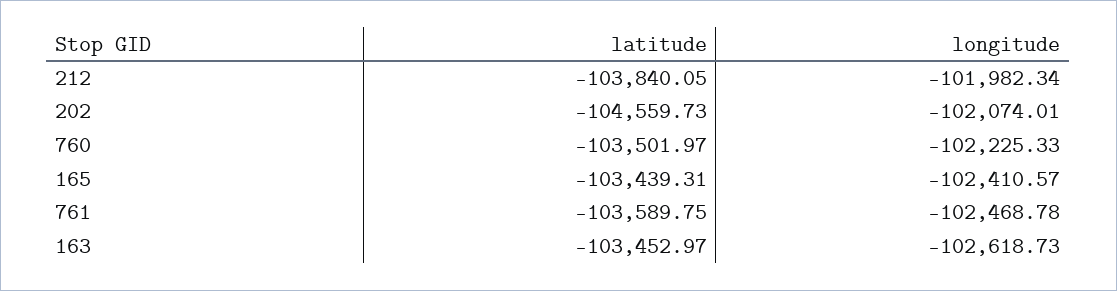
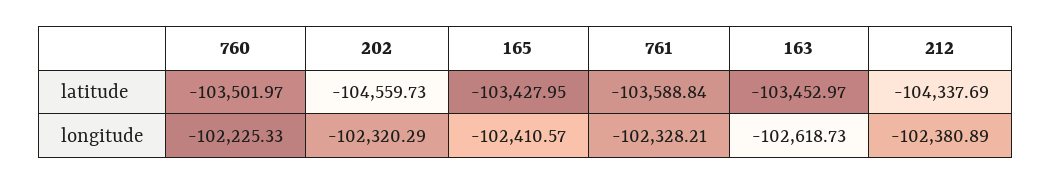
  {
    "latitude": {
-     "212": -103840.05,
+     "212": -104337.69,
      "202": -104559.73,
      "760": -103501.97,
-     "165": -103439.31,
+     "165": -103427.95,
-     "761": -103589.75,
+     "761": -103588.84,
      "163": -103452.97
    },
    "longitude": {
-     "212": -101982.34,
+     "212": -102380.89,
-     "202": -102074.01,
+     "202": -102320.29,
      "760": -102225.33,
      "165": -102410.57,
-     "761": -102468.78,
+     "761": -102328.21,
      "163": -102618.73
    }
  }

